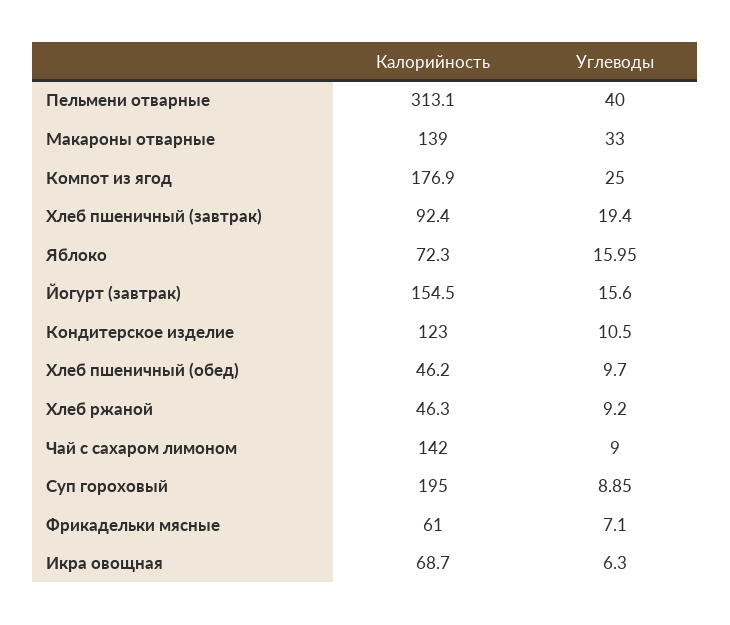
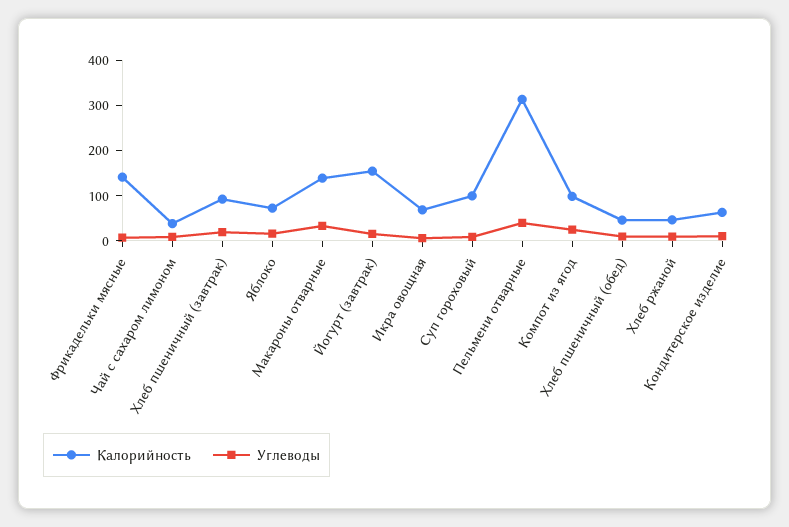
  {
    "Калорийность": {
      "Пельмени отварные": 313.1,
      "Макароны отварные": 139,
-     "Компот из ягод": 176.9,
+     "Компот из ягод": 100,
      "Хлеб пшеничный (завтрак)": 92.4,
      "Яблоко": 72.3,
      "Йогурт (завтрак)": 154.5,
-     "Кондитерское изделие": 123,
+     "Кондитерское изделие": 60,
      "Хлеб пшеничный (обед)": 46.2,
      "Хлеб ржаной": 46.3,
-     "Чай с сахаром лимоном": 142,
+     "Чай с сахаром лимоном": 40,
-     "Суп гороховый": 195,
+     "Суп гороховый": 100,
-     "Фрикадельки мясные": 61,
+     "Фрикадельки мясные": 140,
      "Икра овощная": 68.7
    },
    "Углеводы": {
      "Пельмени отварные": 40,
      "Макароны отварные": 33,
      "Компот из ягод": 25,
      "Хлеб пшеничный (завтрак)": 19.4,
      "Яблоко": 15.95,
      "Йогурт (завтрак)": 15.6,
      "Кондитерское изделие": 10.5,
      "Хлеб пшеничный (обед)": 9.7,
      "Хлеб ржаной": 9.2,
      "Чай с сахаром лимоном": 9,
      "Суп гороховый": 8.85,
      "Фрикадельки мясные": 7.1,
      "Икра овощная": 6.3
    }
  }

